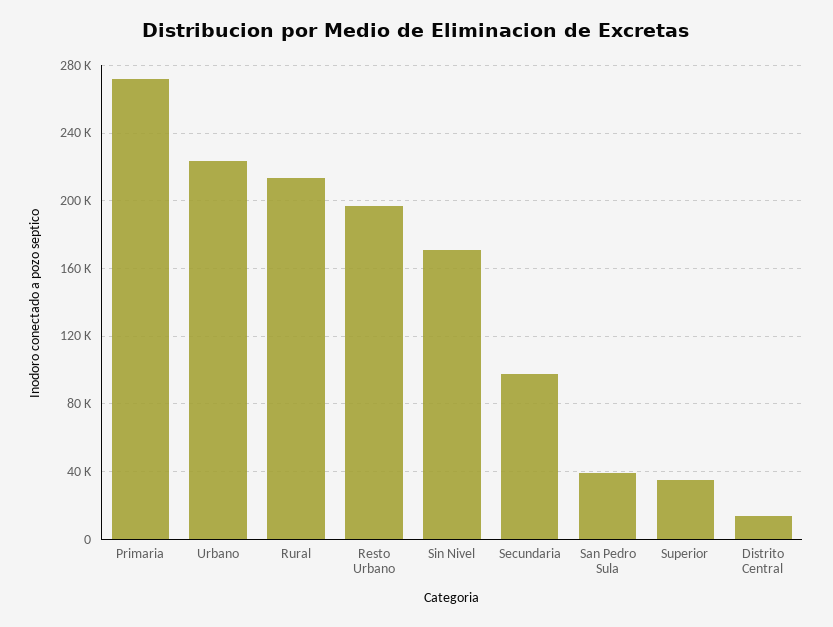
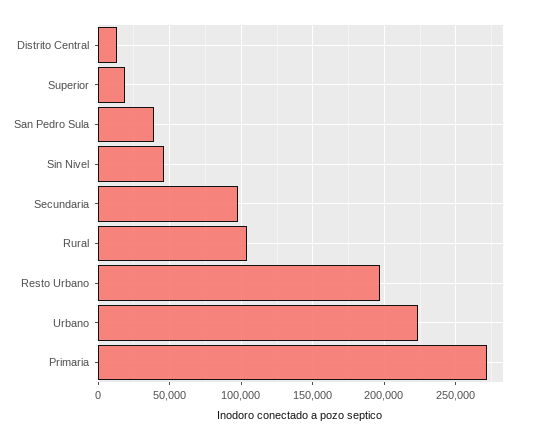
  {
    "Primaria": 270000,
    "Urbano": 225000,
-   "Rural": 215000,
+   "Rural": 105000,
    "Resto Urbano": 195000,
-   "Sin Nivel": 170000,
+   "Sin Nivel": 45000,
    "Secundaria": 100000,
    "San Pedro Sula": 40000,
-   "Superior": 35000,
+   "Superior": 20000,
    "Distrito Central": 15000
  }

